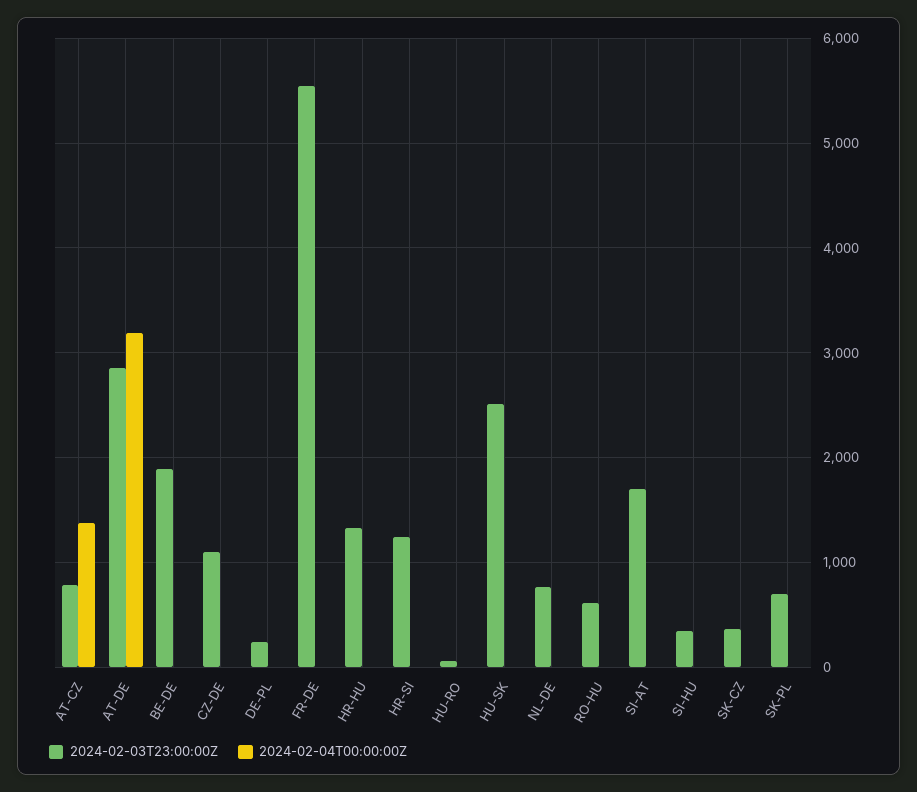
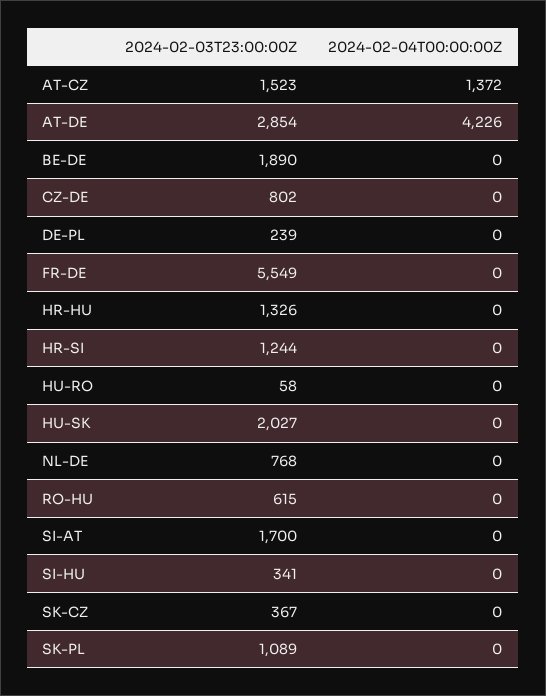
  {
    "2024-02-03T23:00:00Z": {
-     "AT-CZ": 800,
+     "AT-CZ": 1523,
      "AT-DE": 2854,
      "BE-DE": 1890,
-     "CZ-DE": 1100,
+     "CZ-DE": 802,
      "DE-PL": 239,
      "FR-DE": 5549,
      "HR-HU": 1326,
      "HR-SI": 1244,
      "HU-RO": 58,
-     "HU-SK": 2500,
+     "HU-SK": 2027,
      "NL-DE": 768,
      "RO-HU": 615,
      "SI-AT": 1700,
      "SI-HU": 341,
      "SK-CZ": 367,
-     "SK-PL": 700
+     "SK-PL": 1089
    },
    "2024-02-04T00:00:00Z": {
      "AT-CZ": 1372,
-     "AT-DE": 3200,
+     "AT-DE": 4226,
      "BE-DE": 0,
      "CZ-DE": 0,
      "DE-PL": 0,
      "FR-DE": 0,
      "HR-HU": 0,
      "HR-SI": 0,
      "HU-RO": 0,
      "HU-SK": 0,
      "NL-DE": 0,
      "RO-HU": 0,
      "SI-AT": 0,
      "SI-HU": 0,
      "SK-CZ": 0,
      "SK-PL": 0
    }
  }

